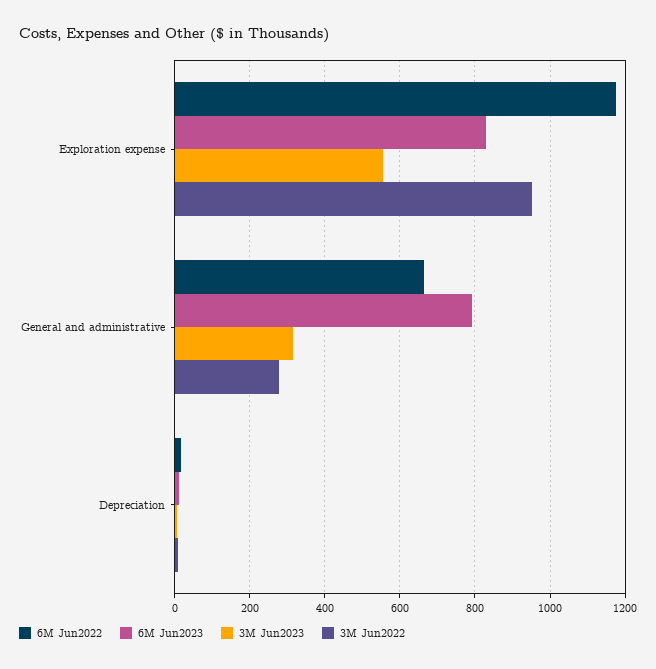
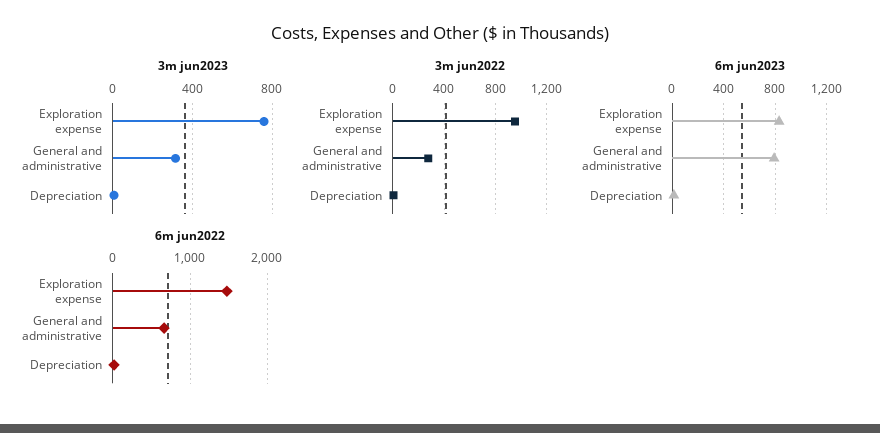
  {
    "6M Jun2022": {
-     "Exploration expense": 1180,
+     "Exploration expense": 1500,
      "General and administrative": 660,
      "Depreciation": 20
    },
    "6M Jun2023": {
      "Exploration expense": 840,
      "General and administrative": 800,
      "Depreciation": 20
    },
    "3M Jun2023": {
-     "Exploration expense": 560,
+     "Exploration expense": 750,
      "General and administrative": 320,
      "Depreciation": 0
    },
    "3M Jun2022": {
      "Exploration expense": 960,
      "General and administrative": 280,
      "Depreciation": 0
    }
  }

